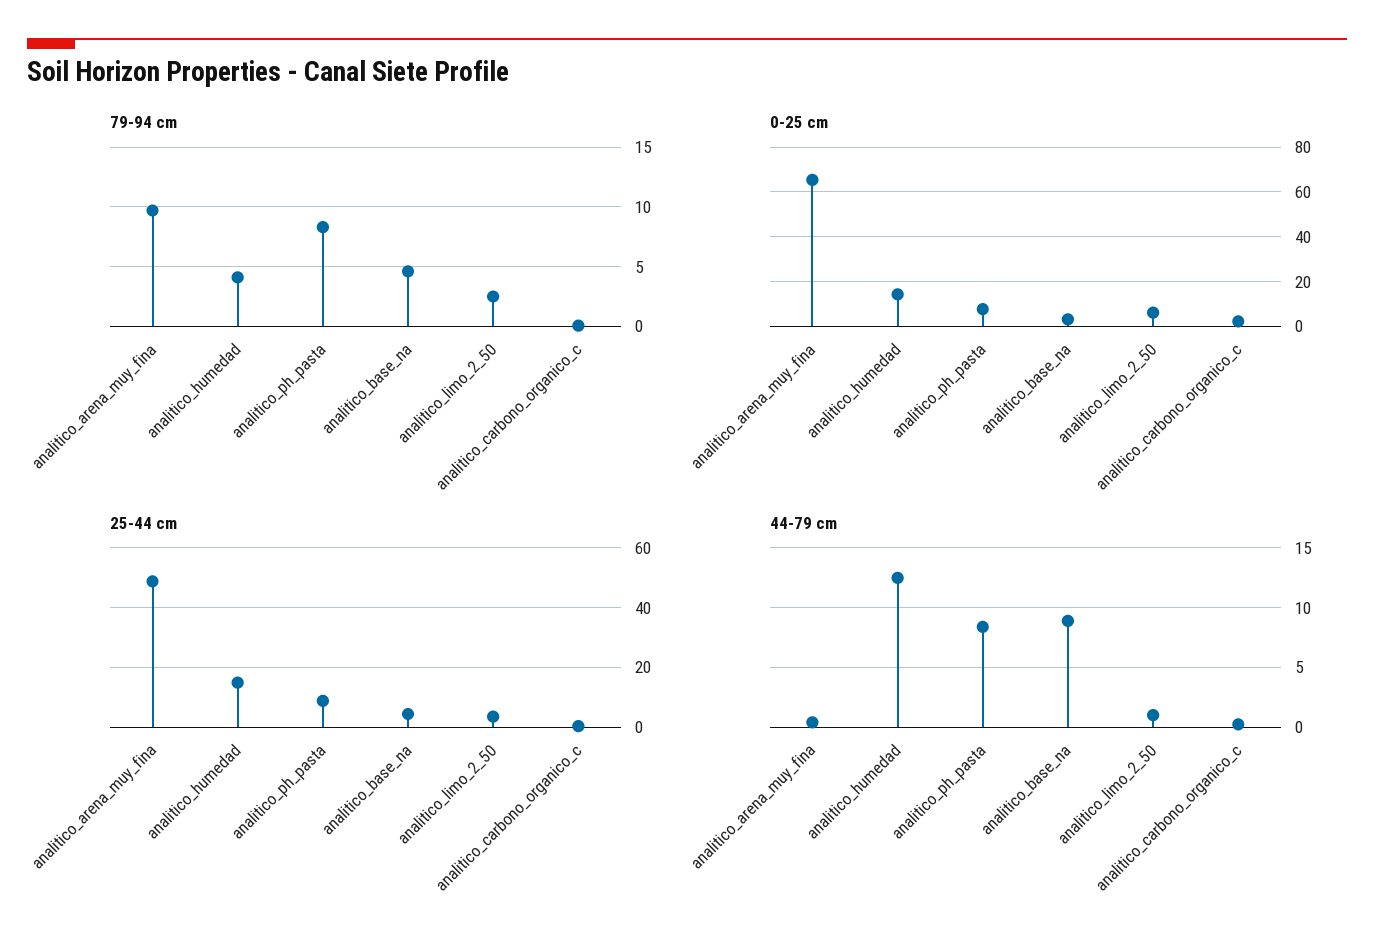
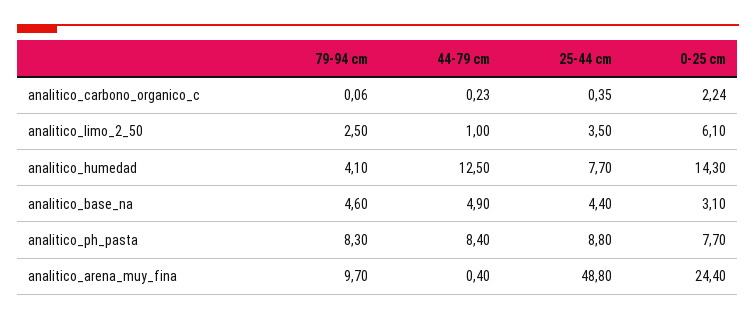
  {
    "79-94 cm": {
      "analitico_arena_muy_fina": 9.7,
      "analitico_humedad": 4.1,
      "analitico_ph_pasta": 8.3,
      "analitico_base_na": 4.6,
      "analitico_limo_2_50": 2.5,
      "analitico_carbono_organico_c": 0.06
    },
    "0-25 cm": {
-     "analitico_arena_muy_fina": 65,
+     "analitico_arena_muy_fina": 24.4,
      "analitico_humedad": 14.3,
      "analitico_ph_pasta": 7.7,
      "analitico_base_na": 3.1,
      "analitico_limo_2_50": 6.1,
      "analitico_carbono_organico_c": 2.24
    },
    "25-44 cm": {
      "analitico_arena_muy_fina": 48.8,
-     "analitico_humedad": 15,
+     "analitico_humedad": 7.7,
      "analitico_ph_pasta": 8.8,
      "analitico_base_na": 4.4,
      "analitico_limo_2_50": 3.5,
      "analitico_carbono_organico_c": 0.35
    },
    "44-79 cm": {
      "analitico_arena_muy_fina": 0.4,
      "analitico_humedad": 12.5,
      "analitico_ph_pasta": 8.4,
-     "analitico_base_na": 9,
+     "analitico_base_na": 4.9,
      "analitico_limo_2_50": 1,
      "analitico_carbono_organico_c": 0.23
    }
  }

